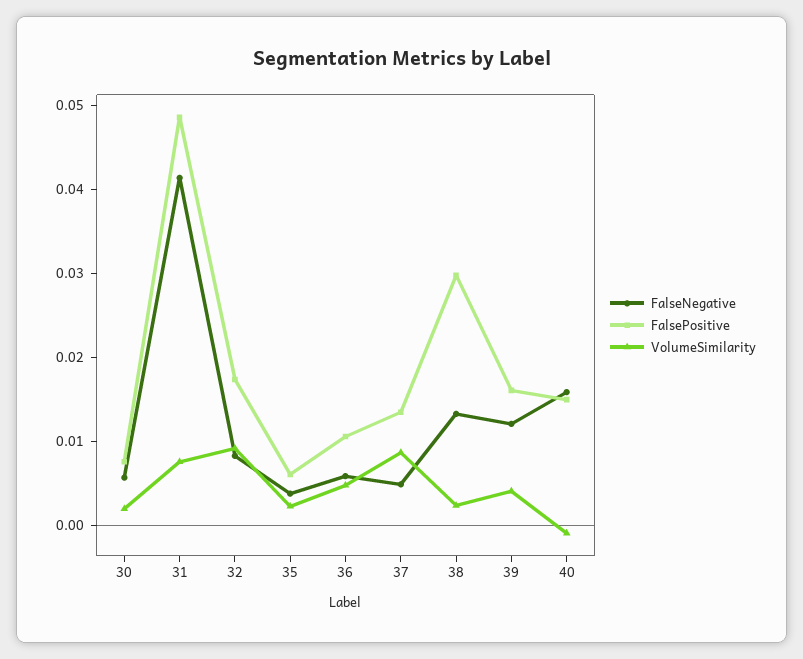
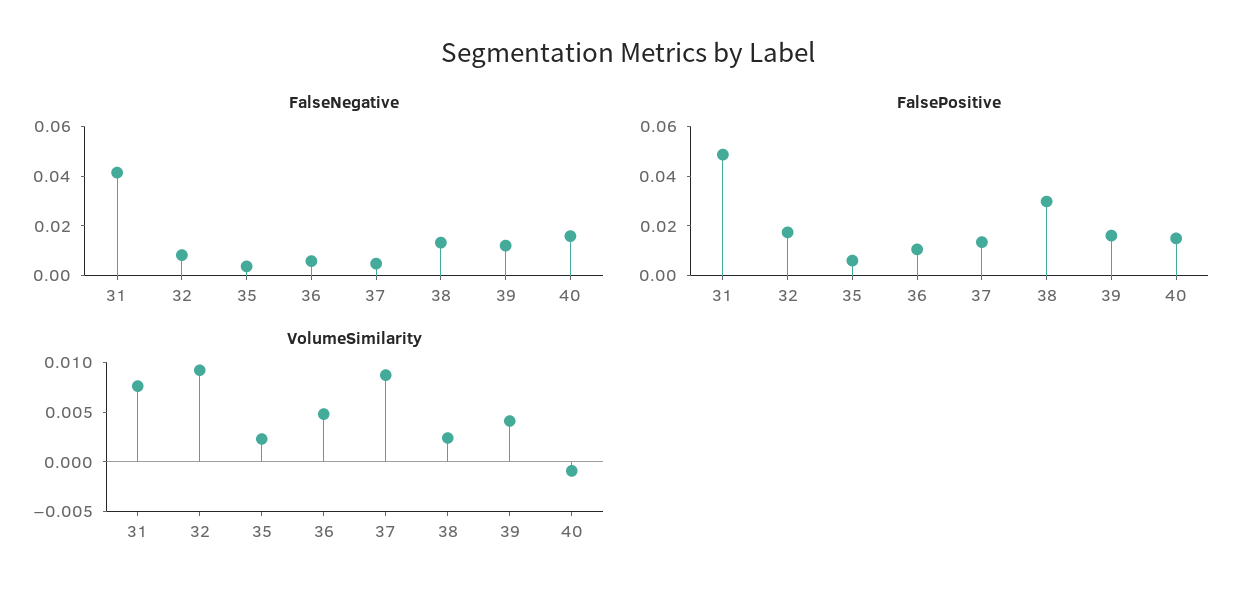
  {
    "FalseNegative": {
-     "30": 0.006,
      "31": 0.042,
      "32": 0.008,
      "35": 0.004,
      "36": 0.006,
      "37": 0.004,
      "38": 0.014,
      "39": 0.012,
      "40": 0.016
    },
    "FalsePositive": {
-     "30": 0.008,
      "31": 0.048,
      "32": 0.018,
      "35": 0.006,
      "36": 0.01,
      "37": 0.014,
      "38": 0.03,
      "39": 0.016,
      "40": 0.016
    },
    "VolumeSimilarity": {
-     "30": 0.002,
      "31": 0.008,
      "32": 0.009,
      "35": 0.002,
      "36": 0.005,
      "37": 0.009,
      "38": 0.002,
      "39": 0.004,
      "40": -0.001
    }
  }

